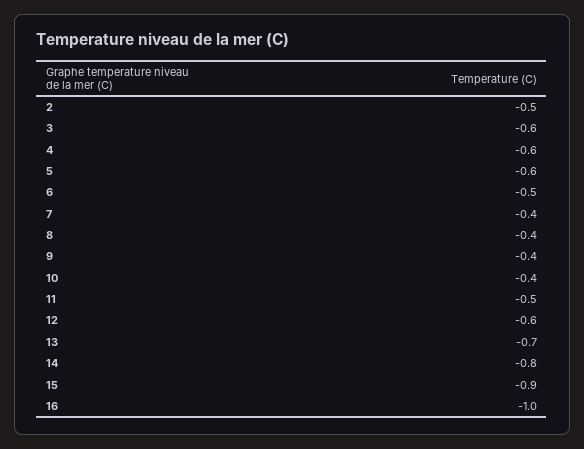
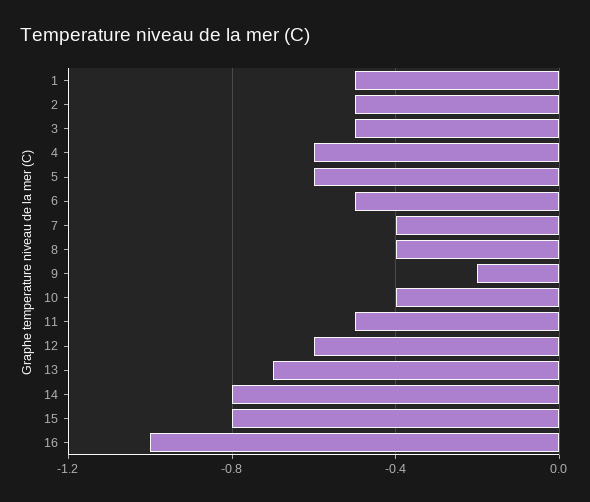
  {
    "2": -0.5,
-   "3": -0.6,
+   "3": -0.5,
    "4": -0.6,
    "5": -0.6,
    "6": -0.5,
    "7": -0.4,
    "8": -0.4,
-   "9": -0.4,
+   "9": -0.2,
    "10": -0.4,
    "11": -0.5,
    "12": -0.6,
    "13": -0.7,
    "14": -0.8,
-   "15": -0.9,
+   "15": -0.8,
-   "16": -1
+   "16": -1,
+   "1": -0.5
  }

